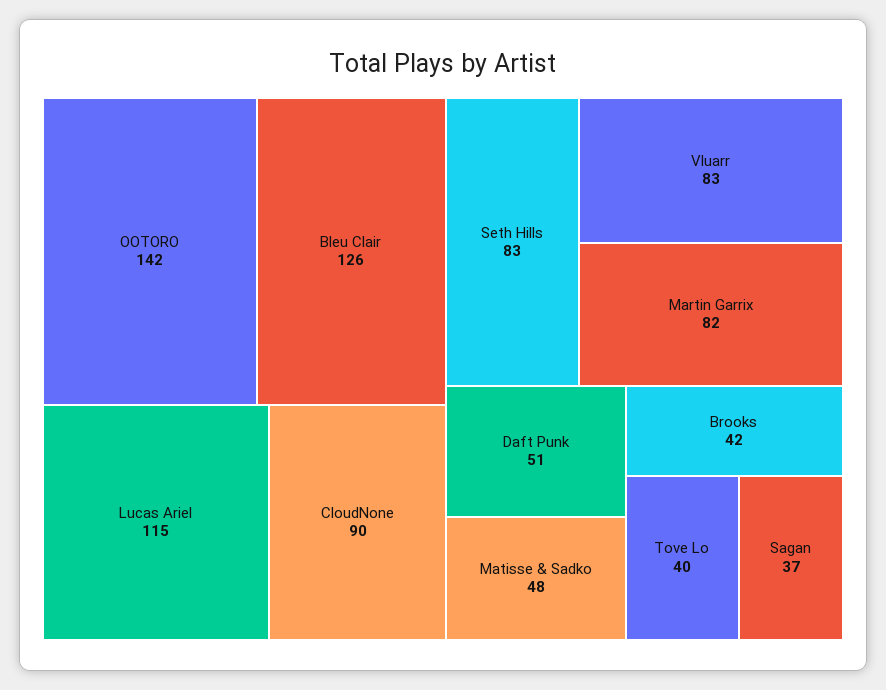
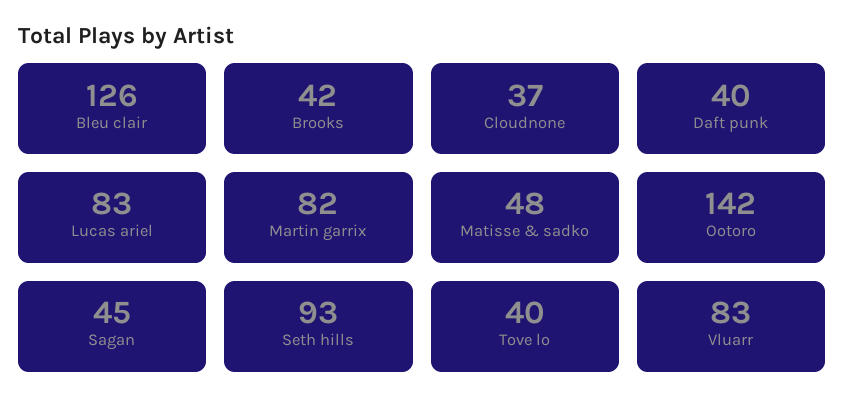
  {
    "OOTORO": 142,
    "Bleu Clair": 126,
-   "Lucas Ariel": 115,
+   "Lucas Ariel": 83,
-   "CloudNone": 90,
+   "CloudNone": 37,
-   "Seth Hills": 83,
+   "Seth Hills": 93,
    "Vluarr": 83,
    "Martin Garrix": 82,
-   "Daft Punk": 51,
+   "Daft Punk": 40,
    "Matisse & Sadko": 48,
    "Brooks": 42,
    "Tove Lo": 40,
-   "Sagan": 37
+   "Sagan": 45
  }

